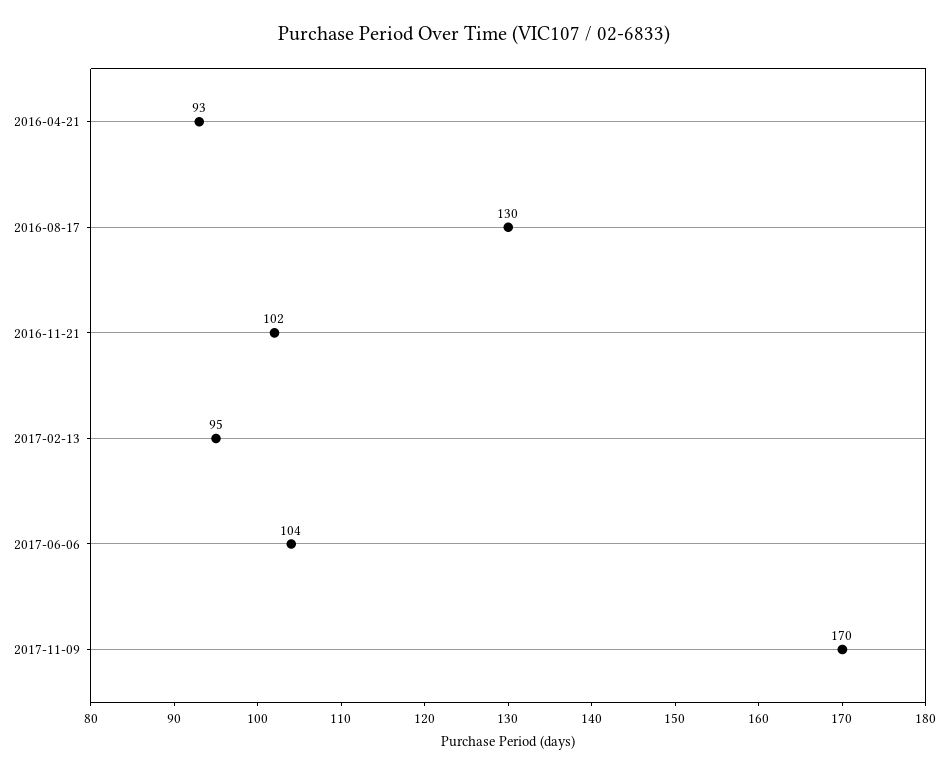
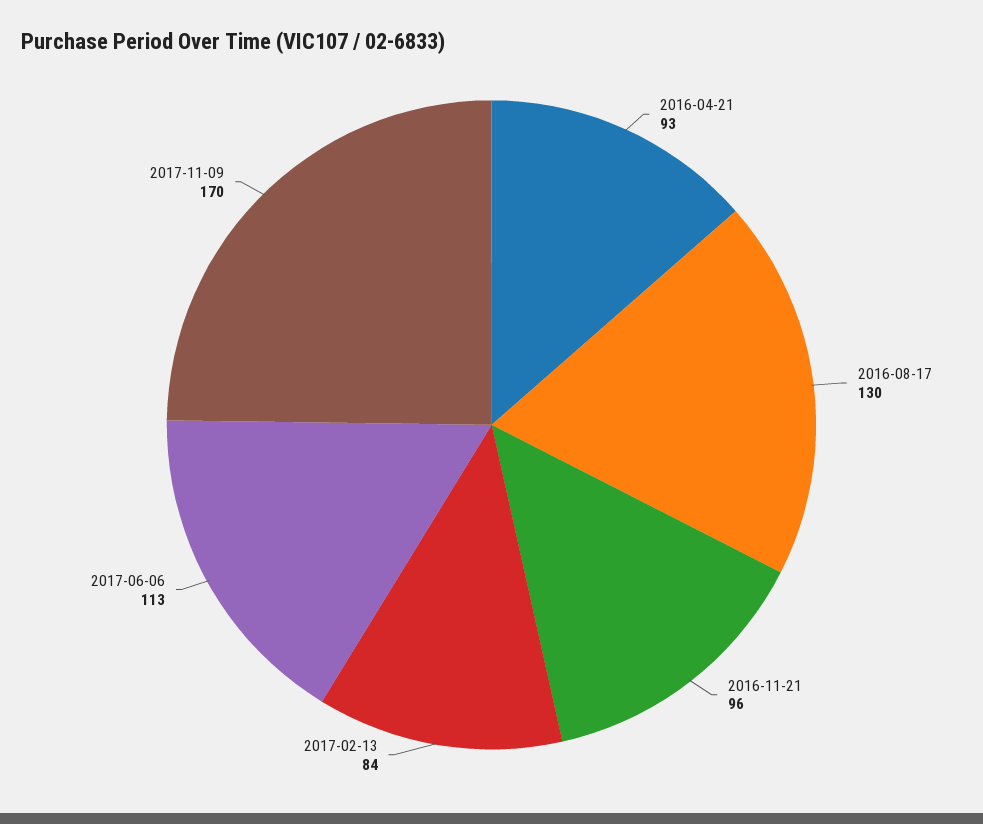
  {
    "2016-04-21": 93,
    "2016-08-17": 130,
-   "2016-11-21": 102,
+   "2016-11-21": 96,
-   "2017-02-13": 95,
+   "2017-02-13": 84,
-   "2017-06-06": 104,
+   "2017-06-06": 113,
    "2017-11-09": 170
  }

